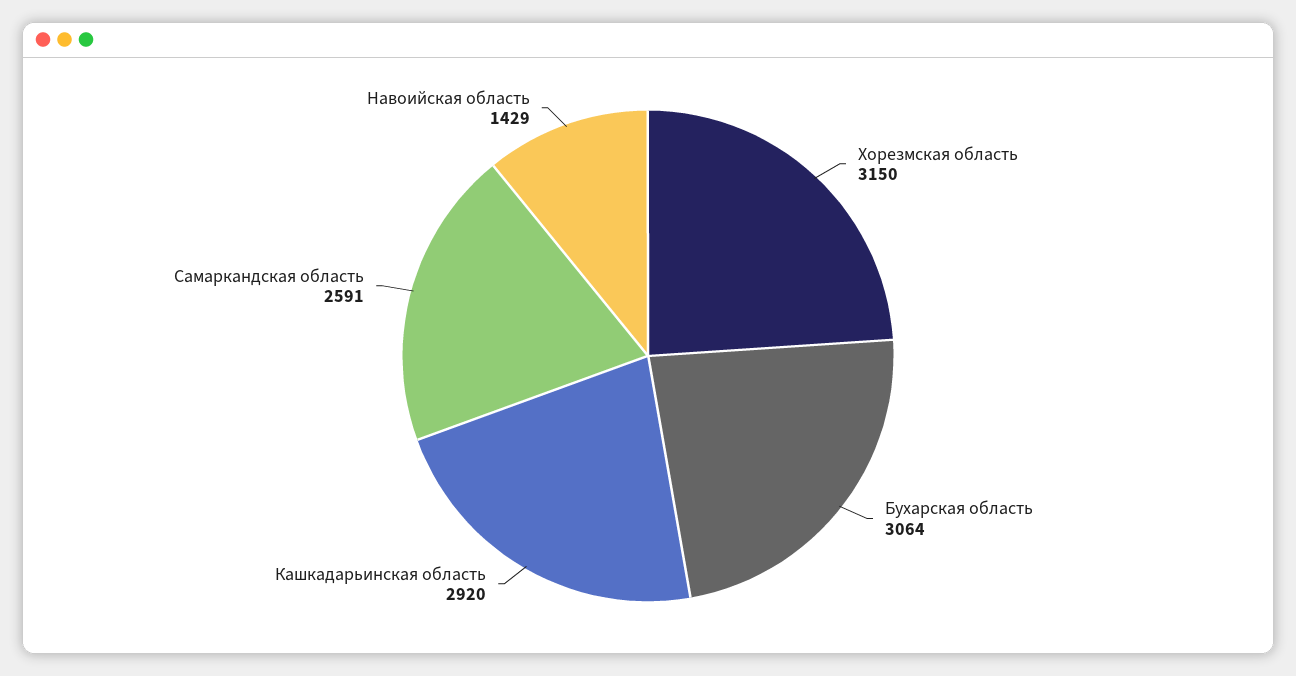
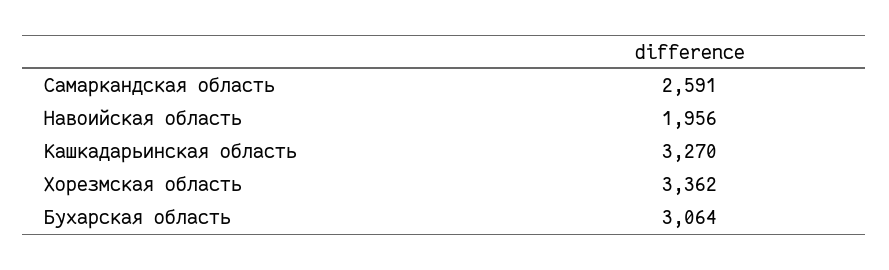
  {
-   "Хорезмская область": 3150,
+   "Хорезмская область": 3362,
    "Бухарская область": 3064,
-   "Кашкадарьинская область": 2920,
+   "Кашкадарьинская область": 3270,
    "Самаркандская область": 2591,
-   "Навоийская область": 1429
+   "Навоийская область": 1956
  }

